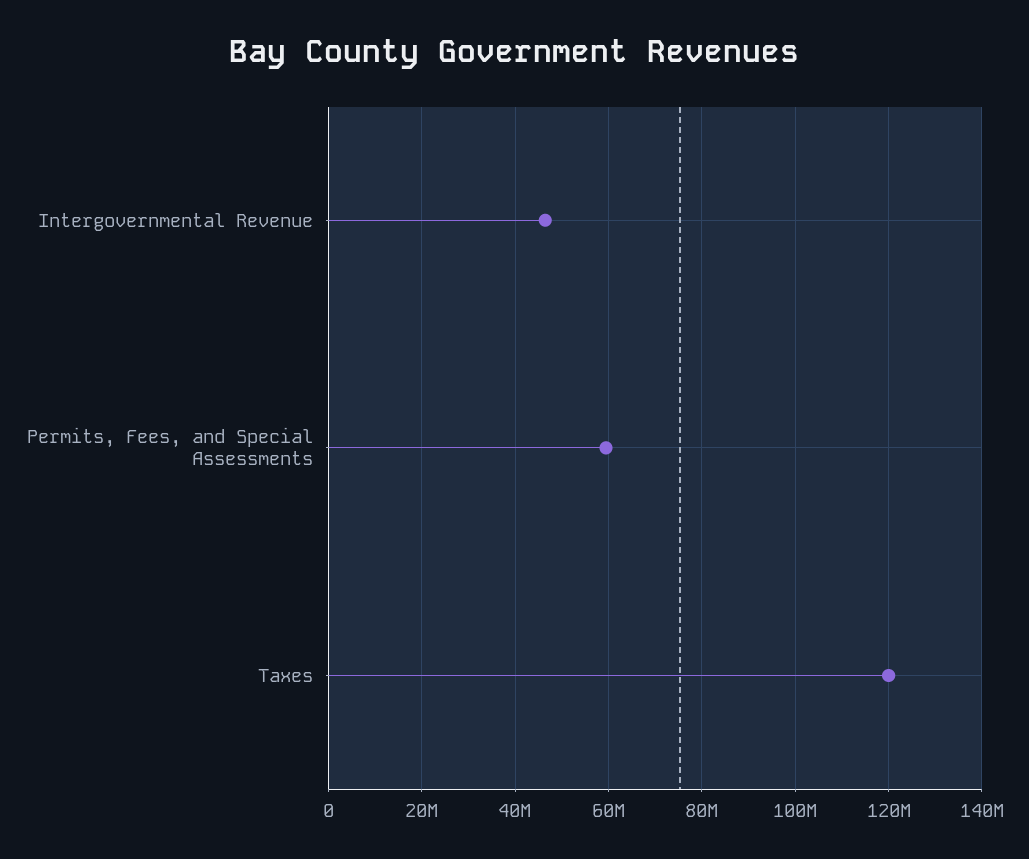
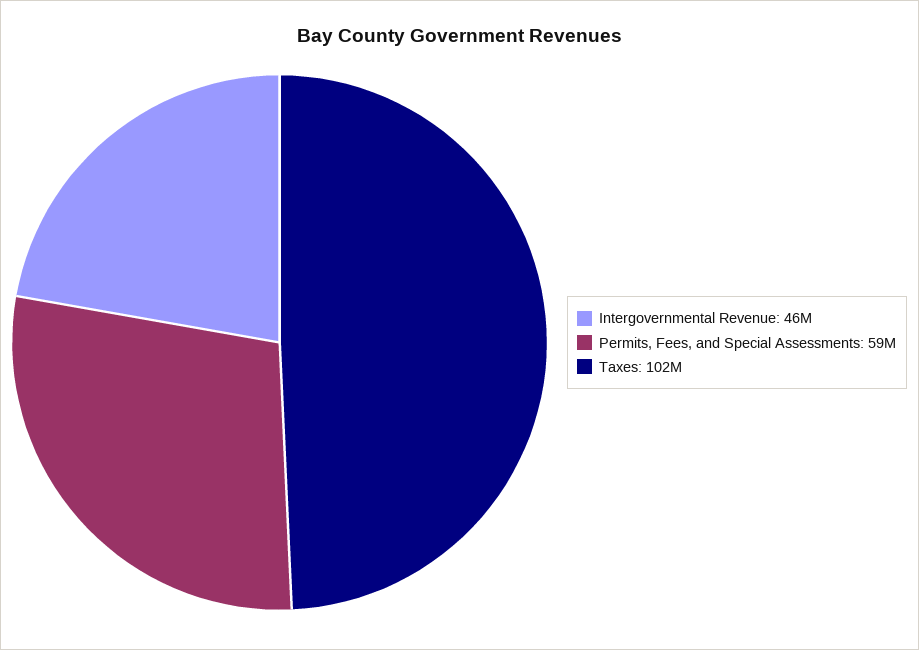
  {
    "Intergovernmental Revenue": 46000000,
    "Permits, Fees, and Special Assessments": 59000000,
-   "Taxes": 120000000
+   "Taxes": 102000000
  }

